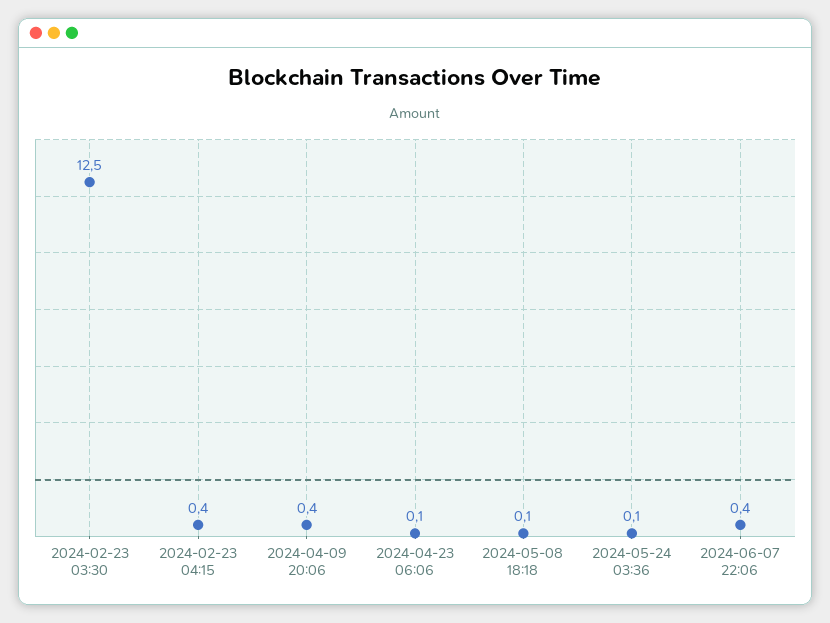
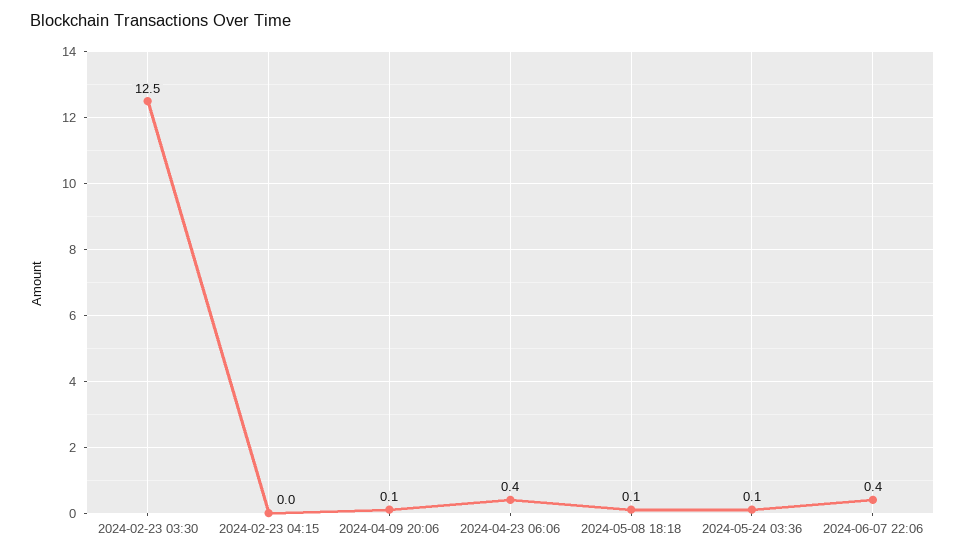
  {
    "2024-02-23 03:30": 12.5,
-   "2024-02-23 04:15": 0.4,
+   "2024-02-23 04:15": 0,
-   "2024-04-09 20:06": 0.4,
+   "2024-04-09 20:06": 0.1,
-   "2024-04-23 06:06": 0.1,
+   "2024-04-23 06:06": 0.4,
    "2024-05-08 18:18": 0.1,
    "2024-05-24 03:36": 0.1,
    "2024-06-07 22:06": 0.4
  }

